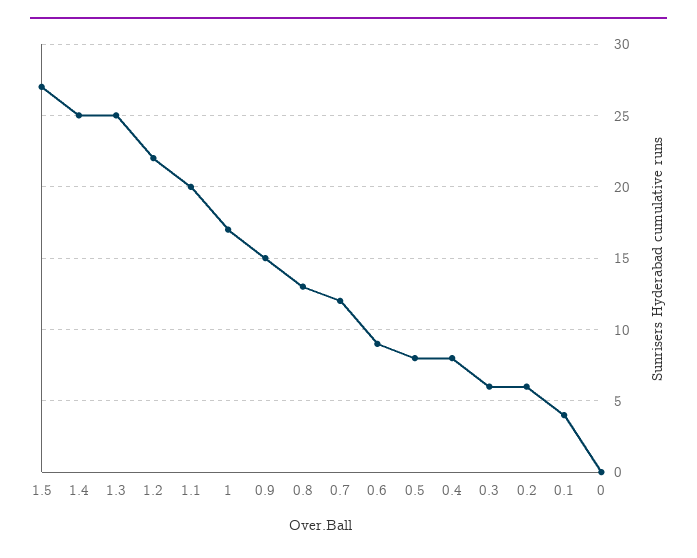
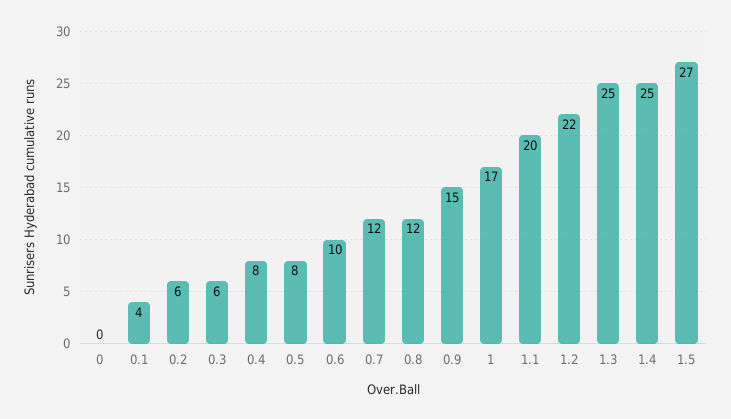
  {
    "1.5": 27,
    "1.4": 25,
    "1.3": 25,
    "1.2": 22,
    "1.1": 20,
    "1": 17,
    "0.9": 15,
-   "0.8": 13,
+   "0.8": 12,
    "0.7": 12,
-   "0.6": 9,
+   "0.6": 10,
    "0.5": 8,
    "0.4": 8,
    "0.3": 6,
    "0.2": 6,
    "0.1": 4,
    "0": 0
  }

